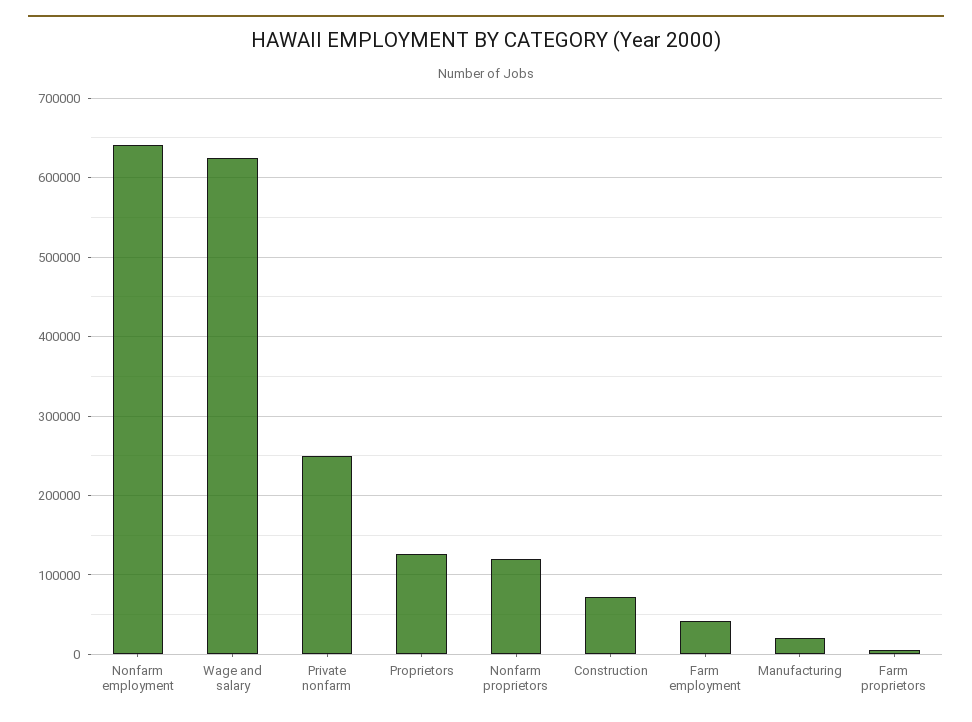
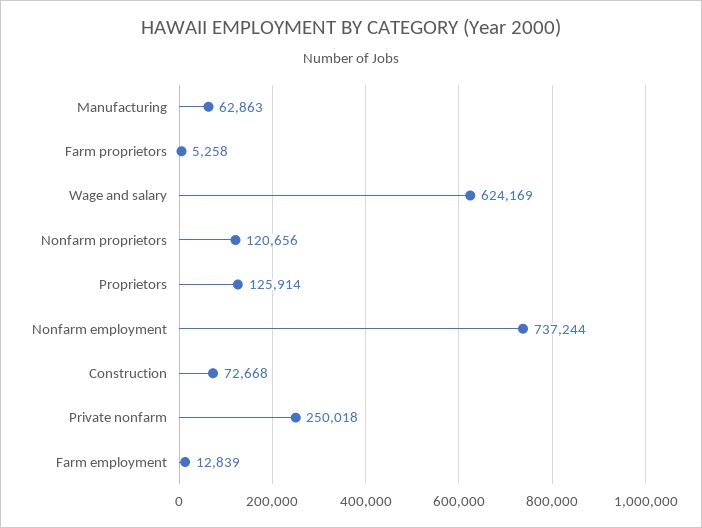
  {
-   "Nonfarm employment": 640000,
+   "Nonfarm employment": 737244,
    "Wage and salary": 624169,
    "Private nonfarm": 250018,
    "Proprietors": 125914,
    "Nonfarm proprietors": 120656,
    "Construction": 72668,
-   "Farm employment": 40000,
+   "Farm employment": 12839,
-   "Manufacturing": 20000,
+   "Manufacturing": 62863,
    "Farm proprietors": 5258
  }

